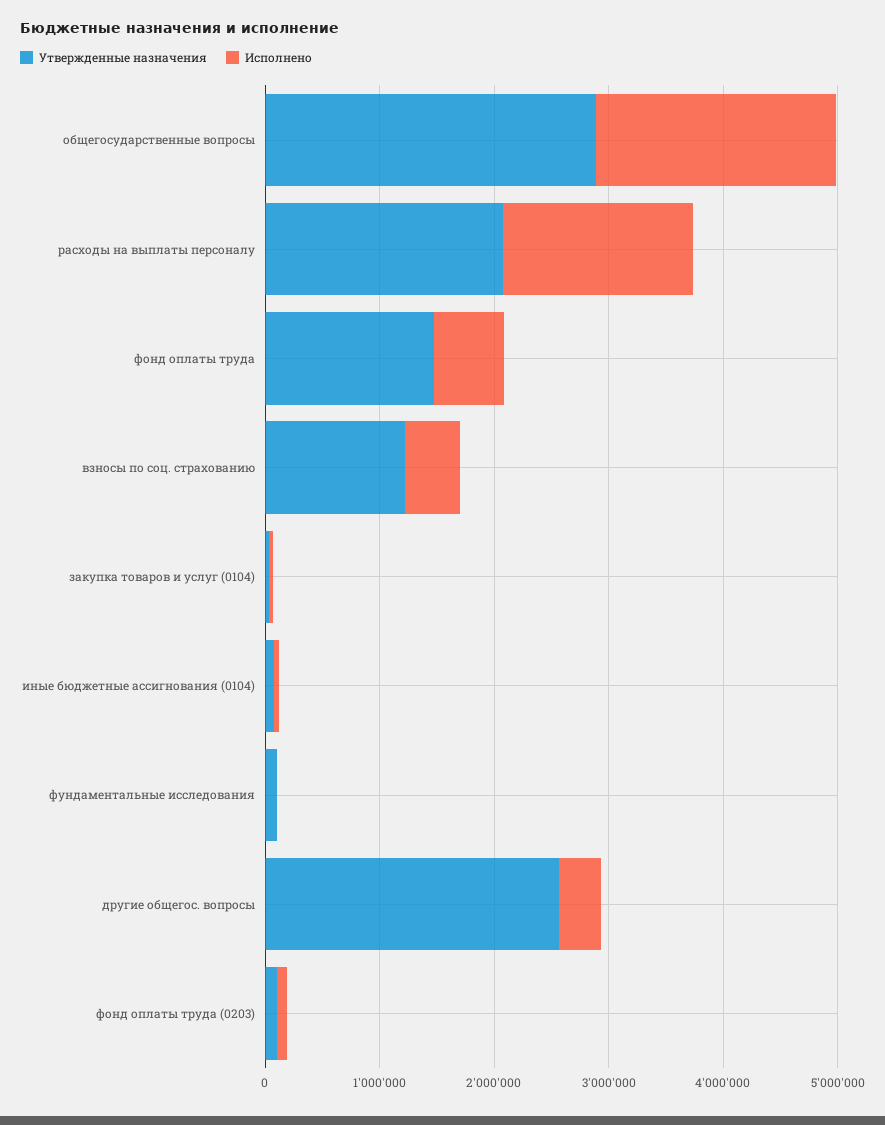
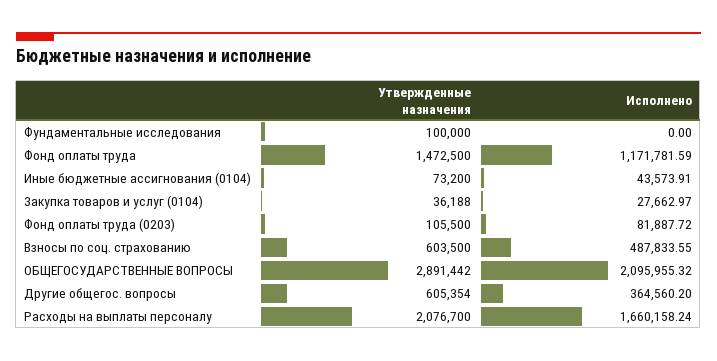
  {
    "Утвержденные назначения": {
      "общегосударственные вопросы": 2891442,
      "расходы на выплаты персоналу": 2076700,
      "фонд оплаты труда": 1472500,
-     "взносы по соц. страхованию": 1200000,
+     "взносы по соц. страхованию": 603500,
      "закупка товаров и услуг (0104)": 36188,
      "иные бюджетные ассигнования (0104)": 73200,
      "фундаментальные исследования": 100000,
-     "другие общегос. вопросы": 2600000,
+     "другие общегос. вопросы": 605354,
      "фонд оплаты труда (0203)": 105500
    },
    "Исполнено": {
      "общегосударственные вопросы": 2095955.32,
      "расходы на выплаты персоналу": 1660158.24,
-     "фонд оплаты труда": 600000,
+     "фонд оплаты труда": 1171781.59,
      "взносы по соц. страхованию": 487833.55,
      "закупка товаров и услуг (0104)": 27662.97,
      "иные бюджетные ассигнования (0104)": 43573.91,
      "фундаментальные исследования": 0,
      "другие общегос. вопросы": 364560.2,
      "фонд оплаты труда (0203)": 81887.72
    }
  }

